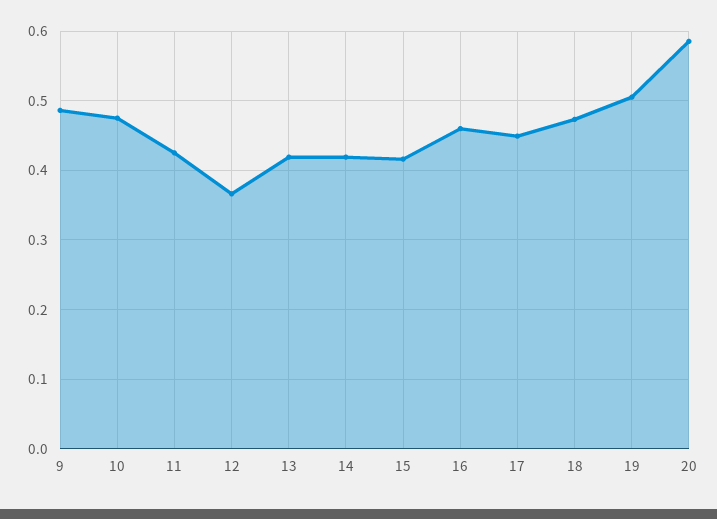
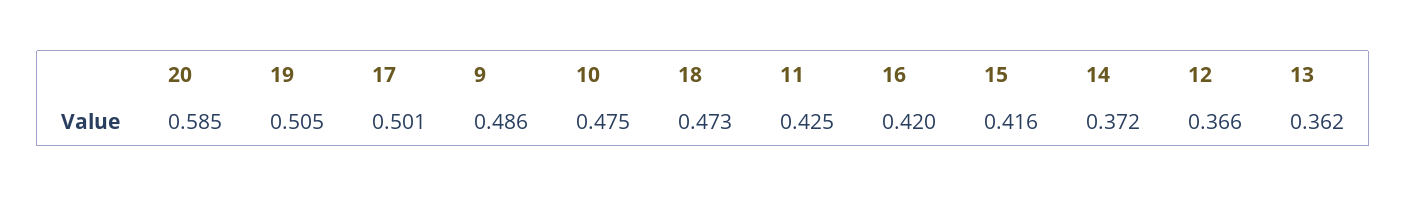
  {
    "9": 0.486,
    "10": 0.475,
    "11": 0.425,
    "12": 0.366,
-   "13": 0.42,
+   "13": 0.362,
-   "14": 0.42,
+   "14": 0.372,
    "15": 0.416,
-   "16": 0.46,
+   "16": 0.42,
-   "17": 0.45,
+   "17": 0.501,
    "18": 0.473,
    "19": 0.505,
    "20": 0.585
  }

